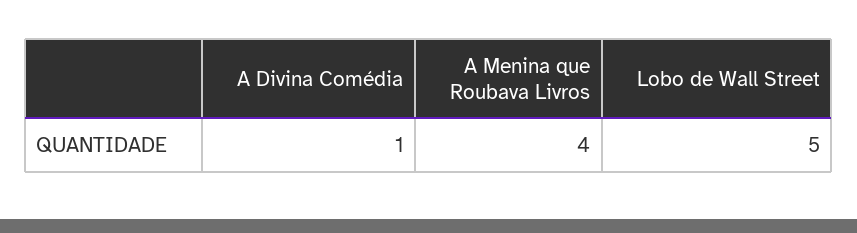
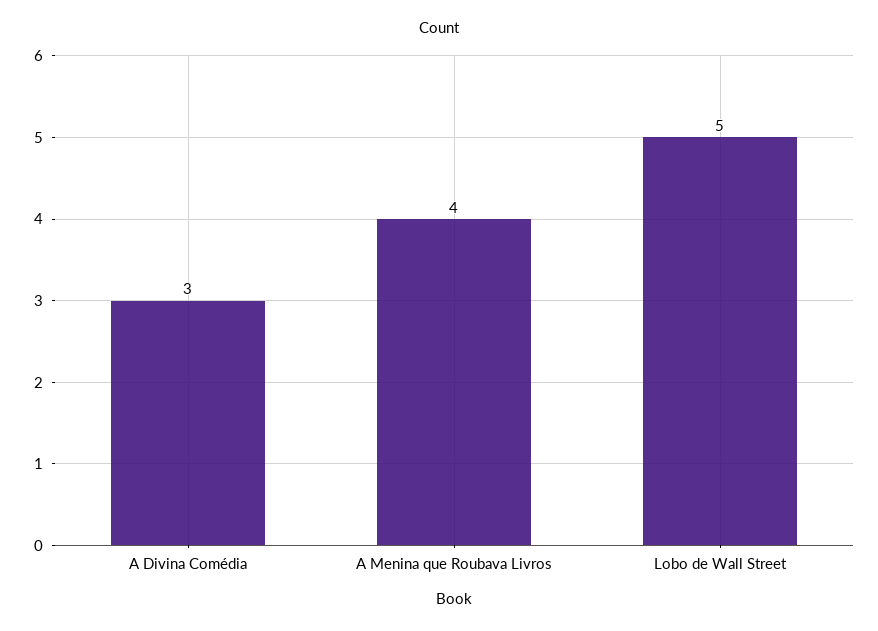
  {
-   "A Divina Comédia": 1,
+   "A Divina Comédia": 3,
    "A Menina que Roubava Livros": 4,
    "Lobo de Wall Street": 5
  }

